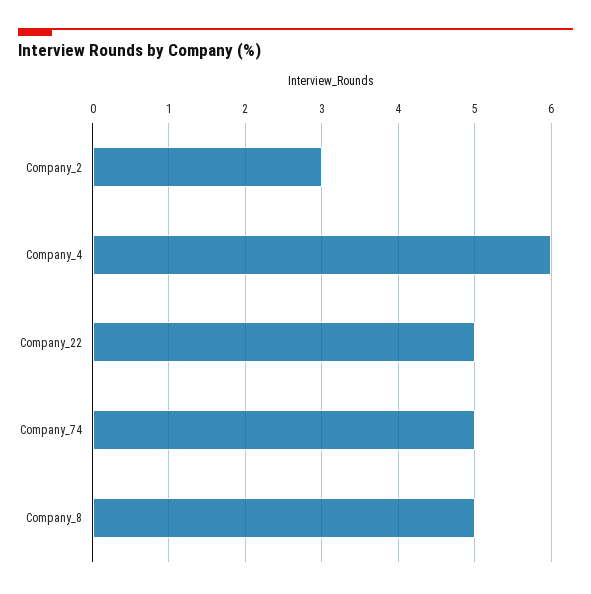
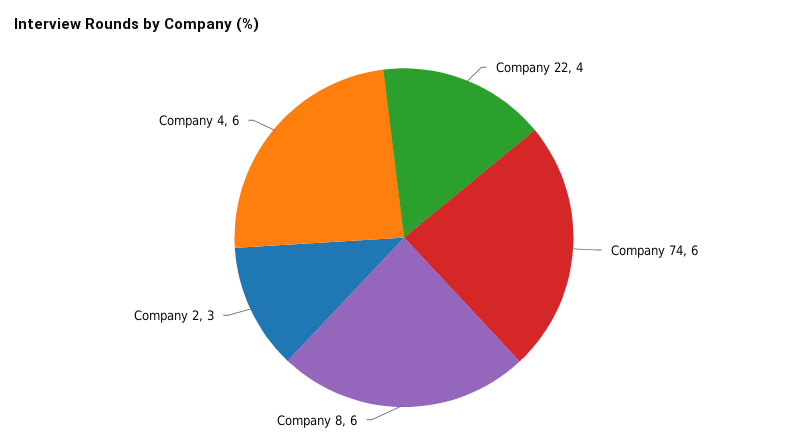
  {
    "Company_2": 3,
    "Company_4": 6,
-   "Company_22": 5,
+   "Company_22": 4,
-   "Company_74": 5,
+   "Company_74": 6,
-   "Company_8": 5
+   "Company_8": 6
  }

